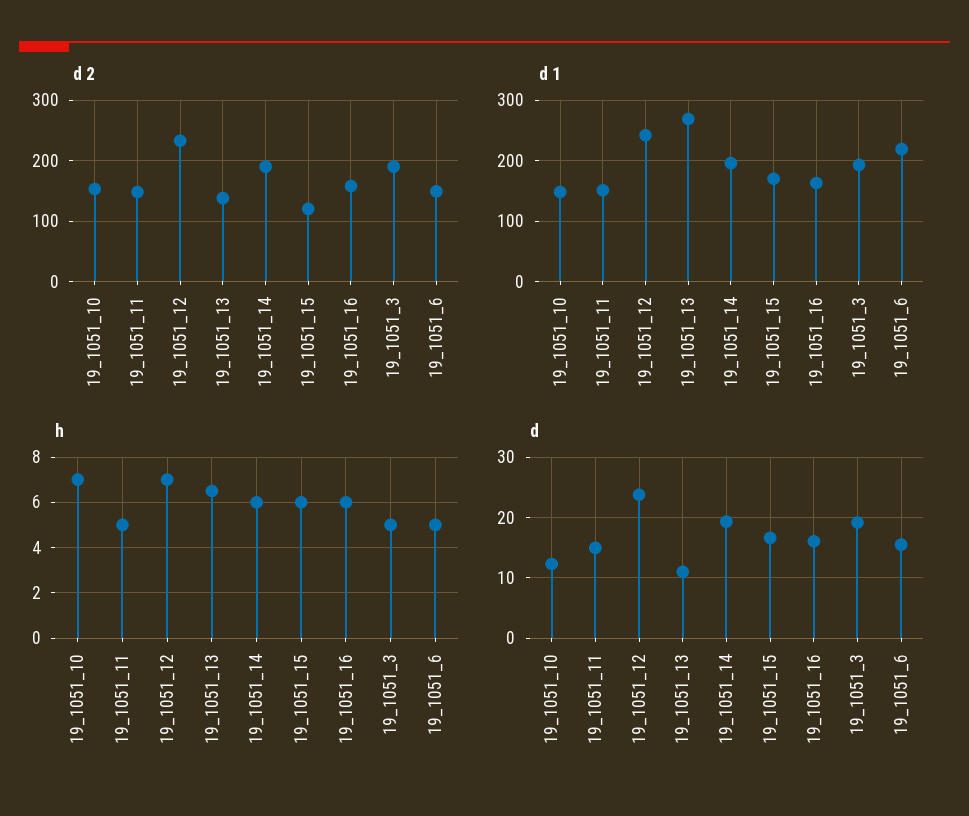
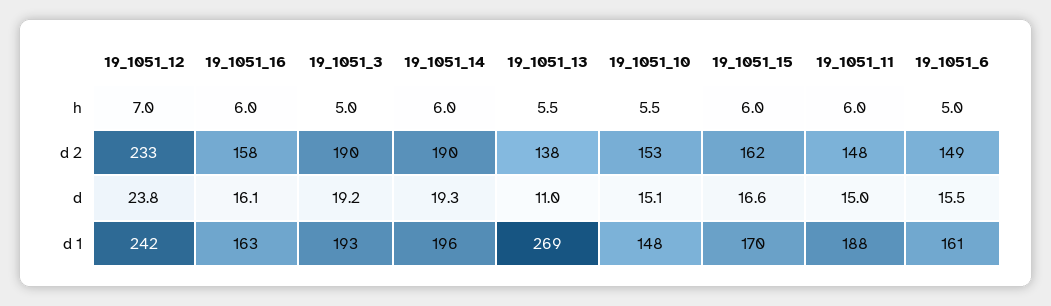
  {
    "d 2": {
      "19_1051_10": 153,
      "19_1051_11": 148,
      "19_1051_12": 233,
      "19_1051_13": 138,
      "19_1051_14": 190,
-     "19_1051_15": 120,
+     "19_1051_15": 162,
      "19_1051_16": 158,
      "19_1051_3": 190,
      "19_1051_6": 149
    },
    "d 1": {
      "19_1051_10": 148,
-     "19_1051_11": 150,
+     "19_1051_11": 188,
      "19_1051_12": 242,
      "19_1051_13": 269,
      "19_1051_14": 196,
      "19_1051_15": 170,
      "19_1051_16": 163,
      "19_1051_3": 193,
-     "19_1051_6": 220
+     "19_1051_6": 161
    },
    "h": {
-     "19_1051_10": 7,
+     "19_1051_10": 5.5,
-     "19_1051_11": 5,
+     "19_1051_11": 6,
      "19_1051_12": 7,
-     "19_1051_13": 6.5,
+     "19_1051_13": 5.5,
      "19_1051_14": 6,
      "19_1051_15": 6,
      "19_1051_16": 6,
      "19_1051_3": 5,
      "19_1051_6": 5
    },
    "d": {
-     "19_1051_10": 12,
+     "19_1051_10": 15.1,
      "19_1051_11": 15,
      "19_1051_12": 23.8,
      "19_1051_13": 11,
      "19_1051_14": 19.3,
      "19_1051_15": 16.6,
      "19_1051_16": 16.1,
      "19_1051_3": 19.2,
      "19_1051_6": 15.5
    }
  }

